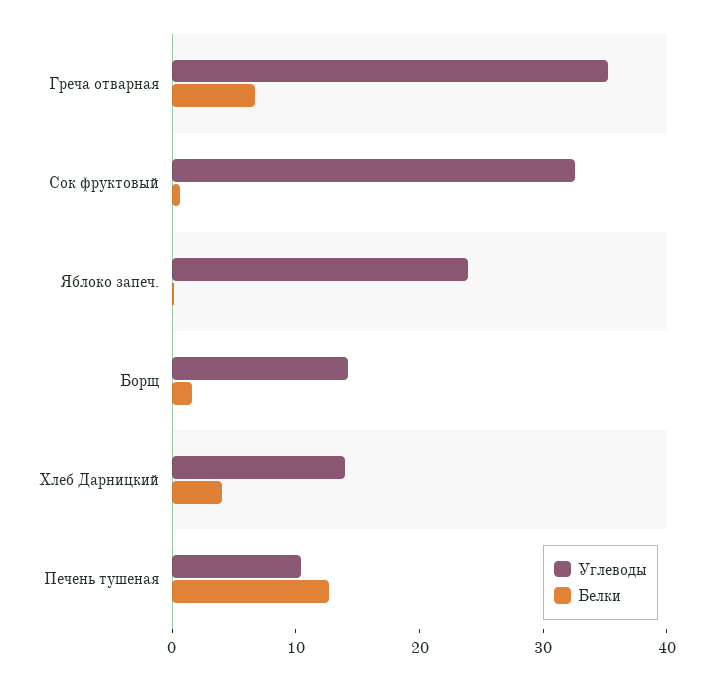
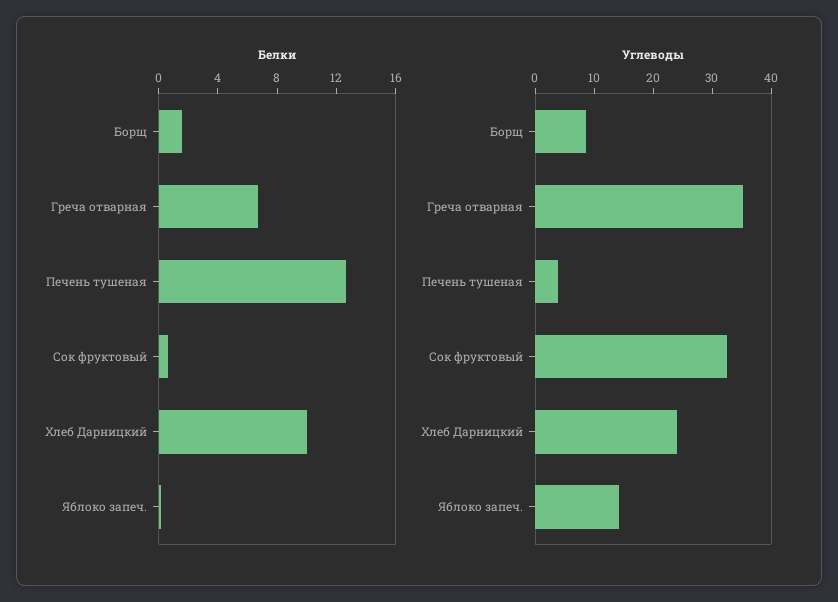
  {
    "Углеводы": {
      "Греча отварная": 36,
      "Сок фруктовый": 32,
-     "Яблоко запеч.": 24,
+     "Яблоко запеч.": 14,
-     "Борщ": 14,
+     "Борщ": 8,
-     "Хлеб Дарницкий": 14,
+     "Хлеб Дарницкий": 24,
-     "Печень тушеная": 10
+     "Печень тушеная": 4
    },
    "Белки": {
      "Греча отварная": 7,
      "Сок фруктовый": 1,
      "Яблоко запеч.": 0,
      "Борщ": 2,
-     "Хлеб Дарницкий": 4,
+     "Хлеб Дарницкий": 10,
      "Печень тушеная": 13
    }
  }

